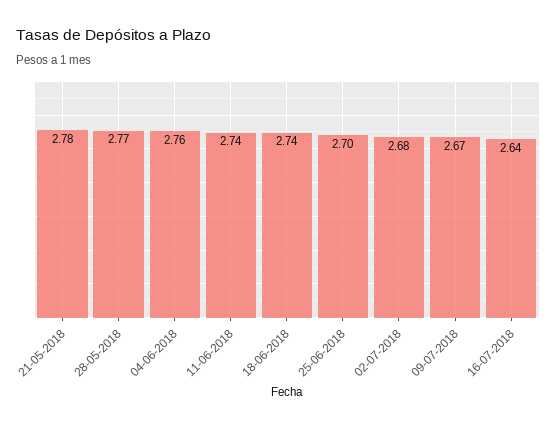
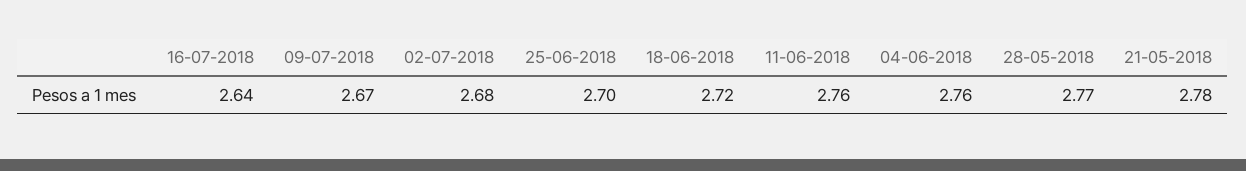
  {
    "21-05-2018": 2.78,
    "28-05-2018": 2.77,
    "04-06-2018": 2.76,
-   "11-06-2018": 2.74,
+   "11-06-2018": 2.76,
-   "18-06-2018": 2.74,
+   "18-06-2018": 2.72,
    "25-06-2018": 2.7,
    "02-07-2018": 2.68,
    "09-07-2018": 2.67,
    "16-07-2018": 2.64
  }

